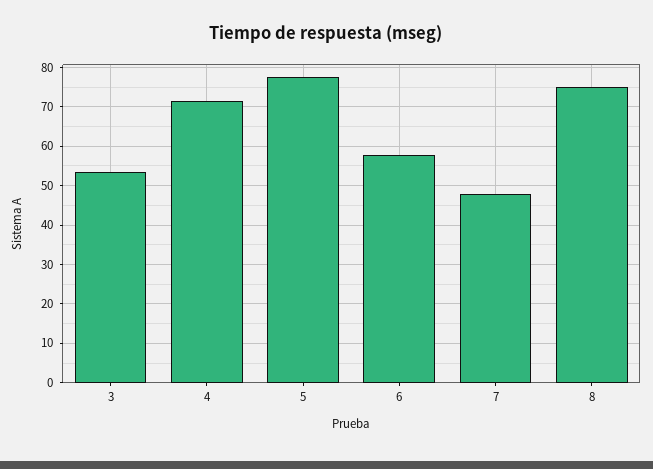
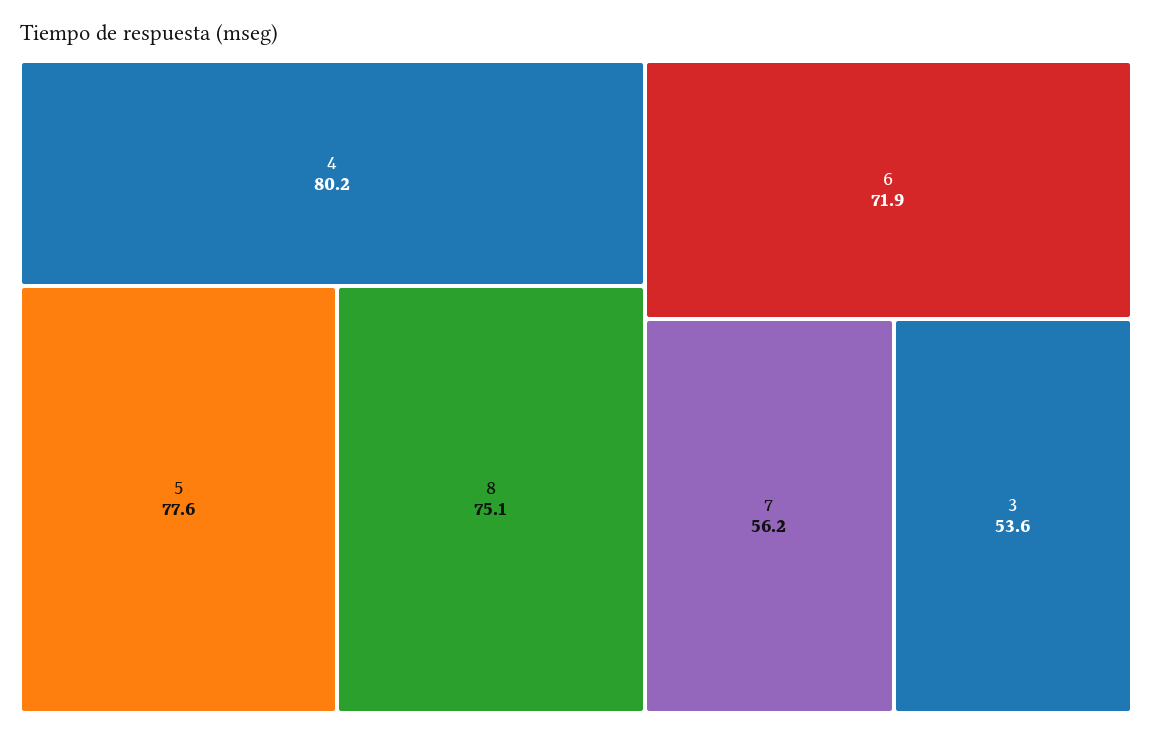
  {
    "3": 53.6,
-   "4": 72,
+   "4": 80.2,
    "5": 77.6,
-   "6": 58,
+   "6": 71.9,
-   "7": 48,
+   "7": 56.2,
    "8": 75.1
  }

